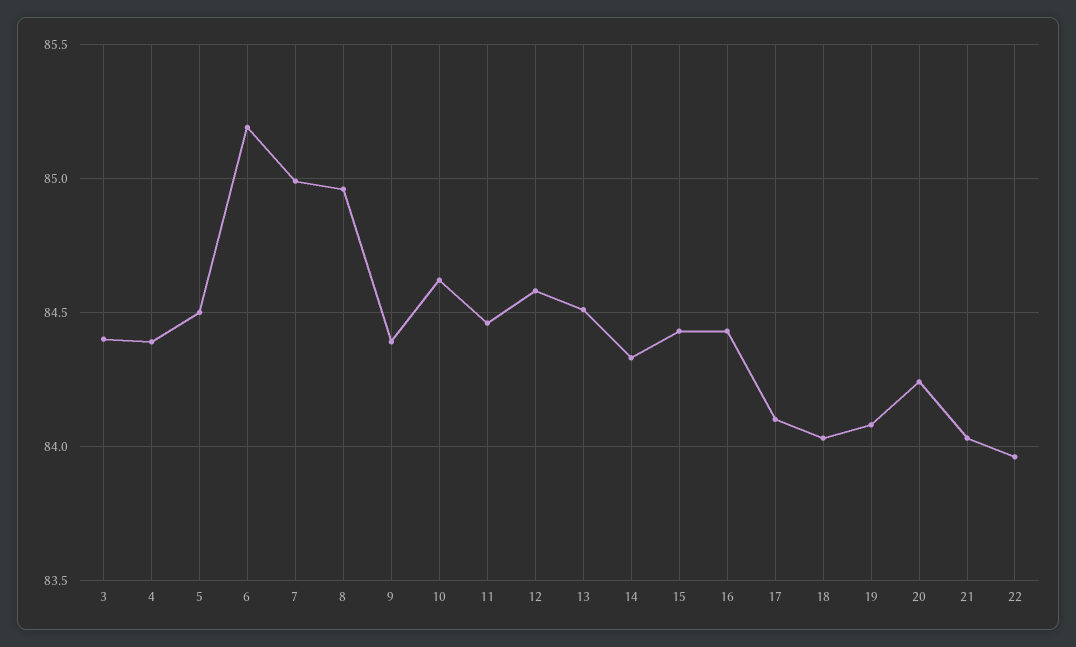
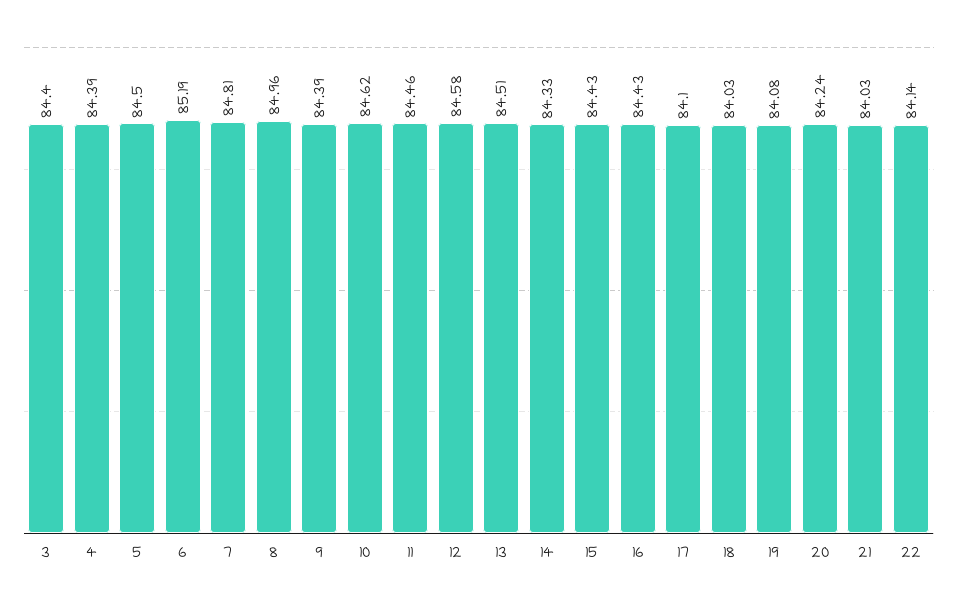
  {
    "3": 84.4,
    "4": 84.39,
    "5": 84.5,
    "6": 85.19,
-   "7": 85,
+   "7": 84.81,
    "8": 84.96,
    "9": 84.39,
    "10": 84.62,
    "11": 84.46,
    "12": 84.58,
    "13": 84.51,
    "14": 84.33,
    "15": 84.43,
    "16": 84.43,
    "17": 84.1,
    "18": 84.03,
    "19": 84.08,
    "20": 84.24,
    "21": 84.03,
-   "22": 83.95
+   "22": 84.14
  }

